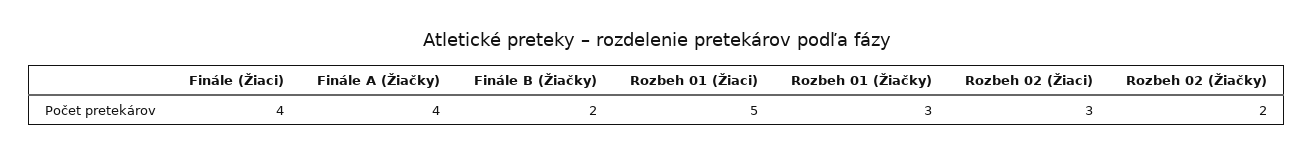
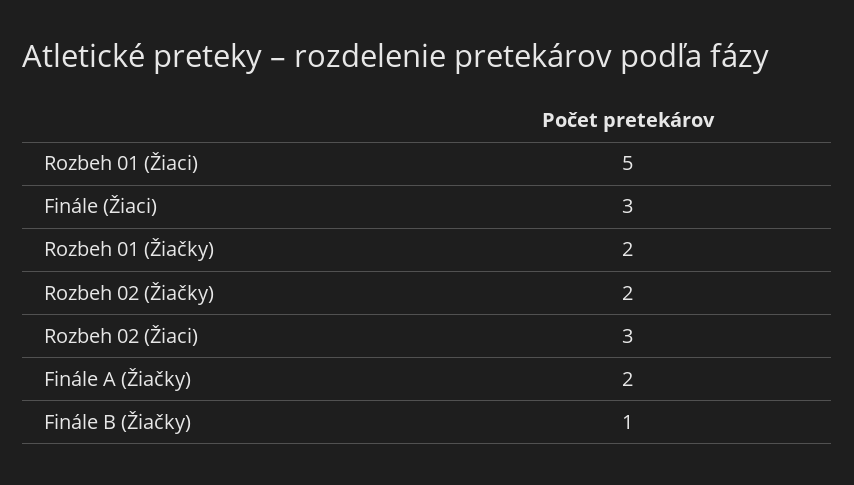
  {
-   "Finále (Žiaci)": 4,
+   "Finále (Žiaci)": 3,
-   "Finále A (Žiačky)": 4,
+   "Finále A (Žiačky)": 2,
-   "Finále B (Žiačky)": 2,
+   "Finále B (Žiačky)": 1,
    "Rozbeh 01 (Žiaci)": 5,
-   "Rozbeh 01 (Žiačky)": 3,
+   "Rozbeh 01 (Žiačky)": 2,
    "Rozbeh 02 (Žiaci)": 3,
    "Rozbeh 02 (Žiačky)": 2
  }

